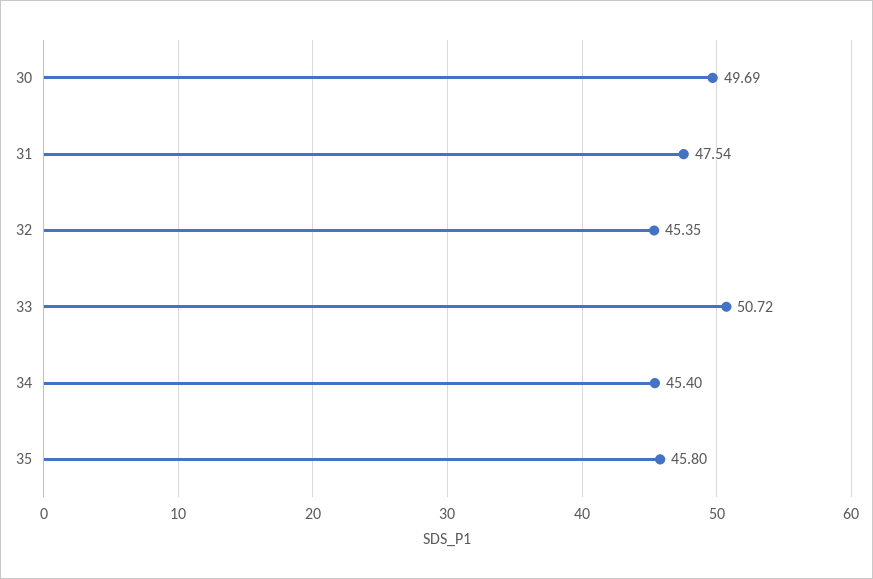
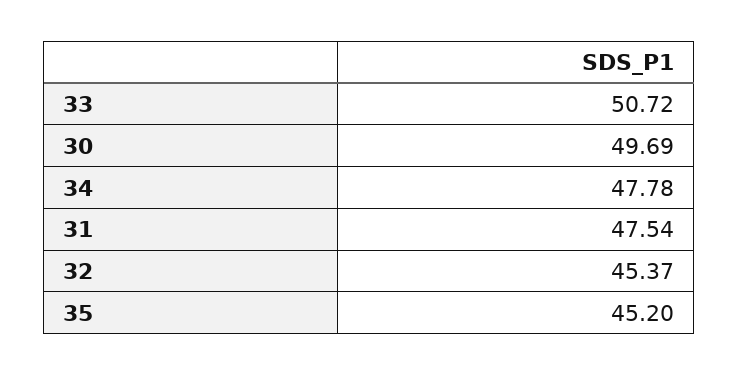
  {
    "30": 49.69,
    "31": 47.54,
-   "32": 45.35,
+   "32": 45.37,
    "33": 50.72,
-   "34": 45.4,
+   "34": 47.78,
-   "35": 45.8
+   "35": 45.2
  }

